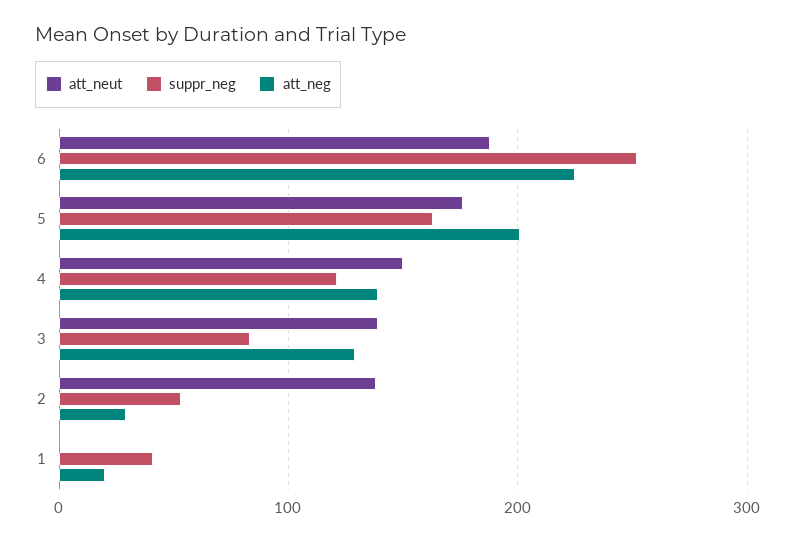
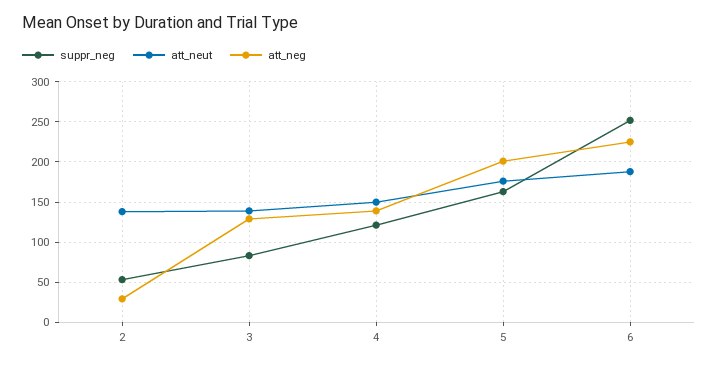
  {
    "att_neut": {
      "6": 190,
      "5": 180,
      "4": 150,
      "3": 140,
-     "2": 140,
+     "2": 140
-     "1": 0
    },
    "suppr_neg": {
      "6": 250,
      "5": 160,
      "4": 120,
      "3": 80,
-     "2": 50,
+     "2": 50
-     "1": 40
    },
    "att_neg": {
      "6": 230,
      "5": 200,
      "4": 140,
      "3": 130,
-     "2": 30,
+     "2": 30
-     "1": 20
    }
  }

